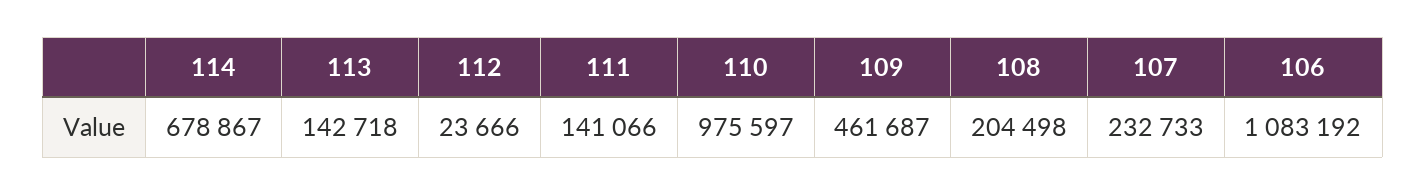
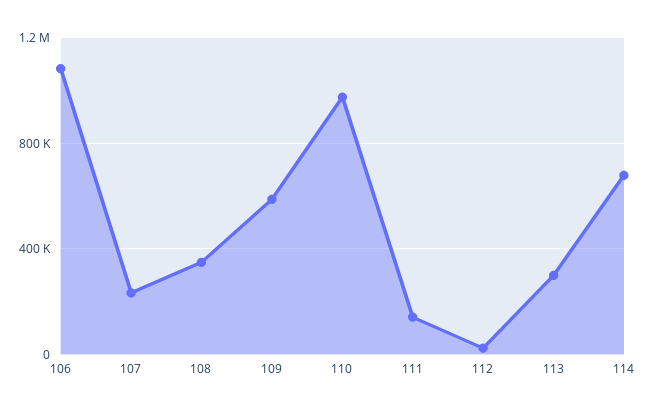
  {
    "114": 678867,
-   "113": 142718,
+   "113": 300000,
    "112": 23666,
    "111": 141066,
    "110": 975597,
-   "109": 461687,
+   "109": 600000,
-   "108": 204498,
+   "108": 350000,
    "107": 232733,
    "106": 1083192
  }

